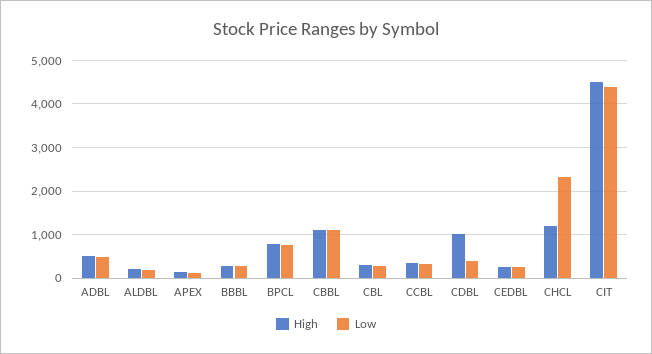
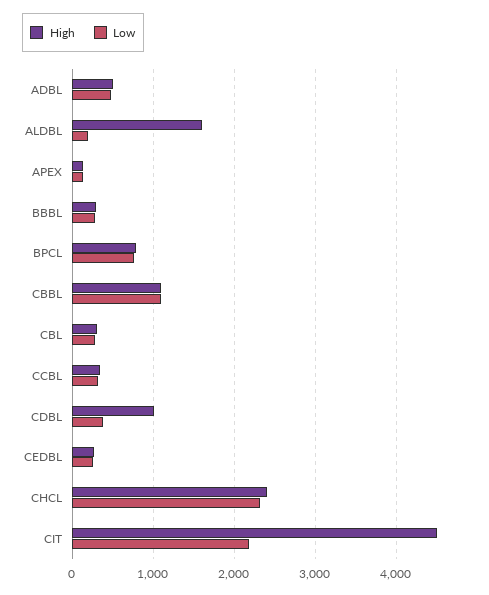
  {
    "High": {
      "ADBL": 500,
-     "ALDBL": 200,
+     "ALDBL": 1600,
      "APEX": 100,
      "BBBL": 300,
      "BPCL": 800,
      "CBBL": 1100,
      "CBL": 300,
      "CCBL": 300,
      "CDBL": 1000,
      "CEDBL": 300,
-     "CHCL": 1200,
+     "CHCL": 2400,
      "CIT": 4500
    },
    "Low": {
      "ADBL": 500,
      "ALDBL": 200,
      "APEX": 100,
      "BBBL": 300,
      "BPCL": 800,
      "CBBL": 1100,
      "CBL": 300,
      "CCBL": 300,
      "CDBL": 400,
      "CEDBL": 300,
      "CHCL": 2300,
-     "CIT": 4400
+     "CIT": 2200
    }
  }

